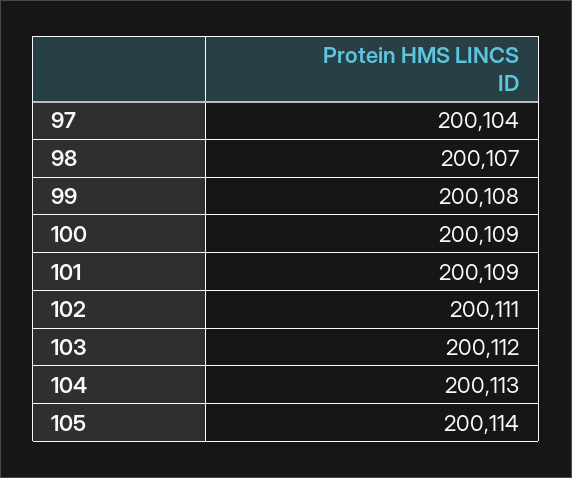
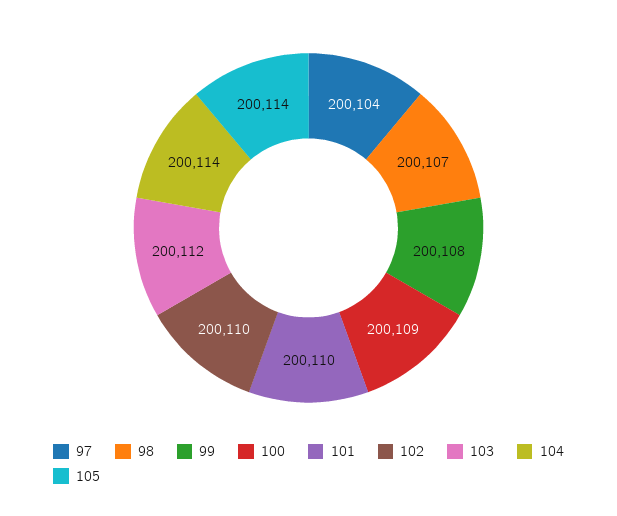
  {
    "97": 200104,
    "98": 200107,
    "99": 200108,
    "100": 200109,
-   "101": 200109,
+   "101": 200110,
-   "102": 200111,
+   "102": 200110,
    "103": 200112,
-   "104": 200113,
+   "104": 200114,
    "105": 200114
  }

